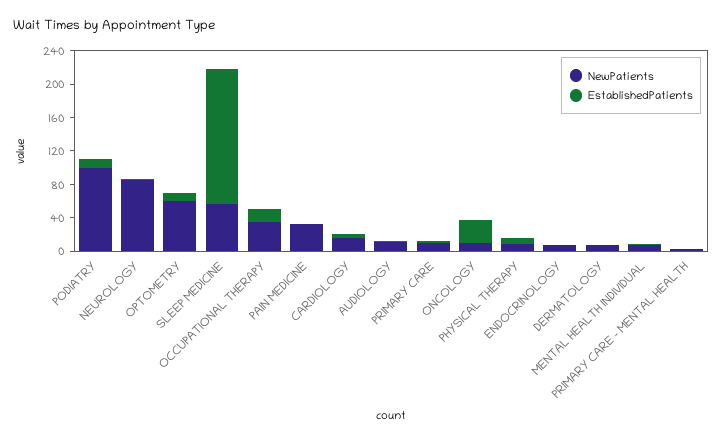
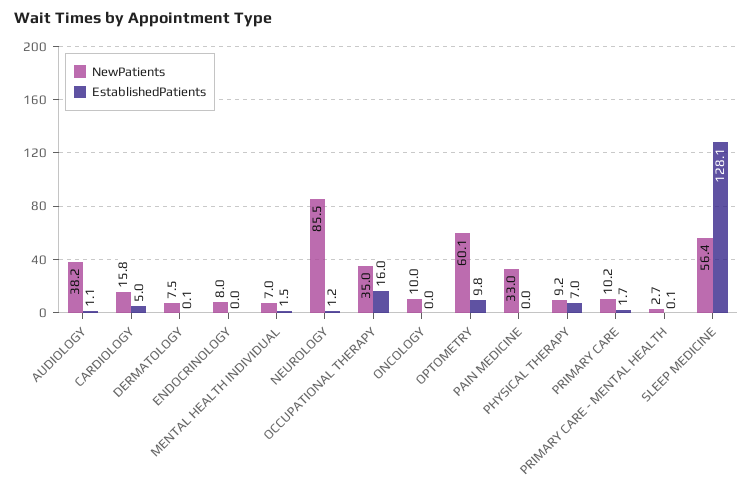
  {
    "NewPatients": {
-     "PODIATRY": 100,
      "NEUROLOGY": 85.5,
      "OPTOMETRY": 60.1,
      "SLEEP MEDICINE": 56.4,
      "OCCUPATIONAL THERAPY": 35,
      "PAIN MEDICINE": 33,
      "CARDIOLOGY": 15.8,
-     "AUDIOLOGY": 10,
+     "AUDIOLOGY": 38.2,
      "PRIMARY CARE": 10.2,
      "ONCOLOGY": 10,
      "PHYSICAL THERAPY": 9.2,
      "ENDOCRINOLOGY": 8,
      "DERMATOLOGY": 7.5,
      "MENTAL HEALTH INDIVIDUAL": 7,
      "PRIMARY CARE - MENTAL HEALTH": 2.7
    },
    "EstablishedPatients": {
-     "PODIATRY": 10,
      "NEUROLOGY": 1.2,
      "OPTOMETRY": 9.8,
-     "SLEEP MEDICINE": 160,
+     "SLEEP MEDICINE": 128.1,
      "OCCUPATIONAL THERAPY": 16,
      "PAIN MEDICINE": 0,
      "CARDIOLOGY": 5,
      "AUDIOLOGY": 1.1,
      "PRIMARY CARE": 1.7,
-     "ONCOLOGY": 30,
+     "ONCOLOGY": 0,
      "PHYSICAL THERAPY": 7,
      "ENDOCRINOLOGY": 0,
      "DERMATOLOGY": 0.1,
      "MENTAL HEALTH INDIVIDUAL": 1.5,
      "PRIMARY CARE - MENTAL HEALTH": 0.1
    }
  }

